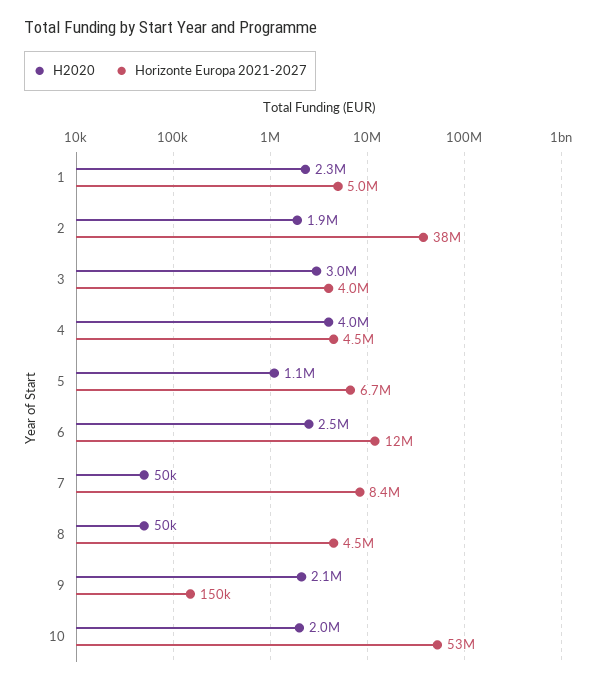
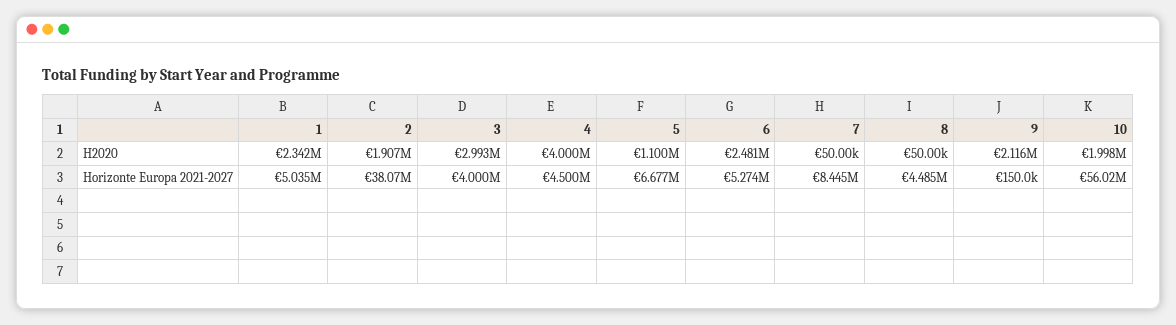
  {
    "H2020": {
      "1": 2342000,
      "2": 1907000,
      "3": 2993000,
      "4": 4000000,
      "5": 1100000,
      "6": 2481000,
      "7": 50000,
      "8": 50000,
      "9": 2116000,
      "10": 1998000
    },
    "Horizonte Europa 2021-2027": {
      "1": 5035000,
      "2": 38070000,
      "3": 4000000,
      "4": 4500000,
      "5": 6677000,
-     "6": 12000000,
+     "6": 5274000,
      "7": 8445000,
      "8": 4485000,
      "9": 150000,
-     "10": 53000000
+     "10": 56020000
    }
  }

